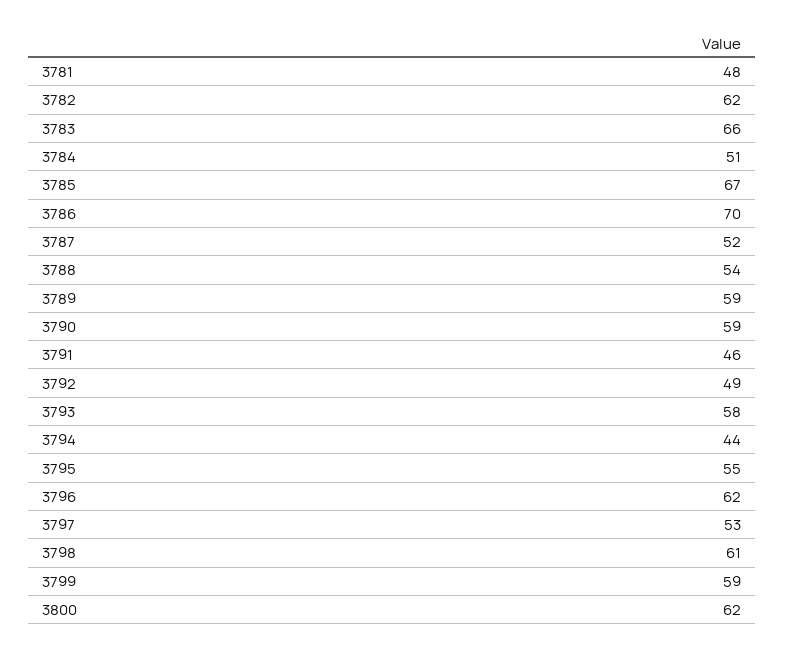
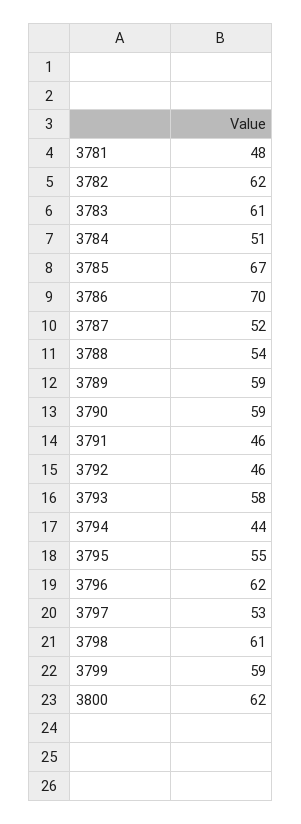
  {
    "3781": 48,
    "3782": 62,
-   "3783": 66,
+   "3783": 61,
    "3784": 51,
    "3785": 67,
    "3786": 70,
    "3787": 52,
    "3788": 54,
    "3789": 59,
    "3790": 59,
    "3791": 46,
-   "3792": 49,
+   "3792": 46,
    "3793": 58,
    "3794": 44,
    "3795": 55,
    "3796": 62,
    "3797": 53,
    "3798": 61,
    "3799": 59,
    "3800": 62
  }

